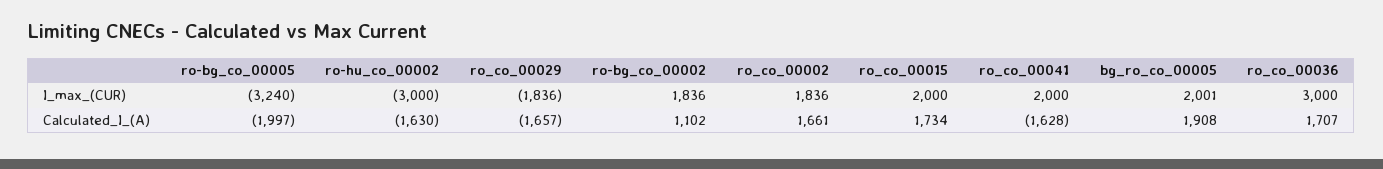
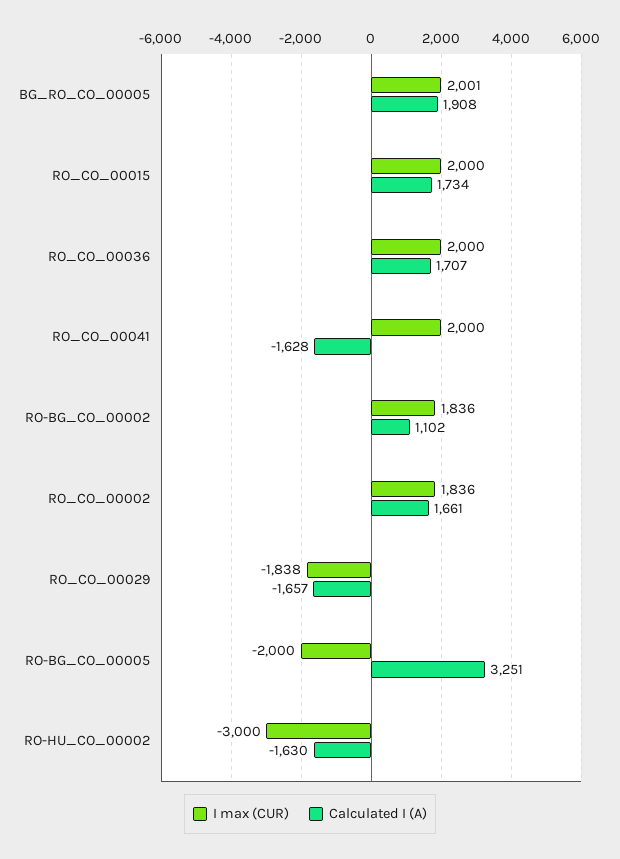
  {
    "I_max_(CUR)": {
-     "ro-bg_co_00005": -3240,
+     "ro-bg_co_00005": -2000,
      "ro-hu_co_00002": -3000,
-     "ro_co_00029": -1836,
+     "ro_co_00029": -1838,
      "ro-bg_co_00002": 1836,
      "ro_co_00002": 1836,
      "ro_co_00015": 2000,
      "ro_co_00041": 2000,
      "bg_ro_co_00005": 2001,
-     "ro_co_00036": 3000
+     "ro_co_00036": 2000
    },
    "Calculated_I_(A)": {
-     "ro-bg_co_00005": -1997,
+     "ro-bg_co_00005": 3251,
      "ro-hu_co_00002": -1630,
      "ro_co_00029": -1657,
      "ro-bg_co_00002": 1102,
      "ro_co_00002": 1661,
      "ro_co_00015": 1734,
      "ro_co_00041": -1628,
      "bg_ro_co_00005": 1908,
      "ro_co_00036": 1707
    }
  }

